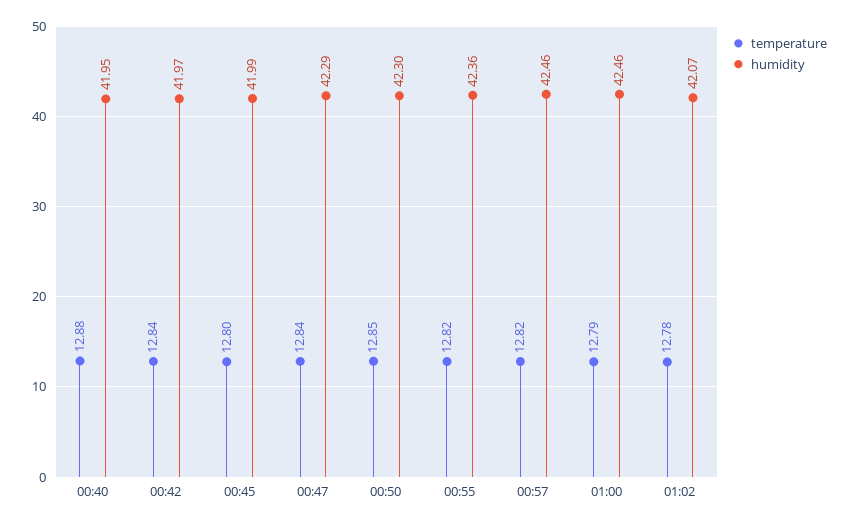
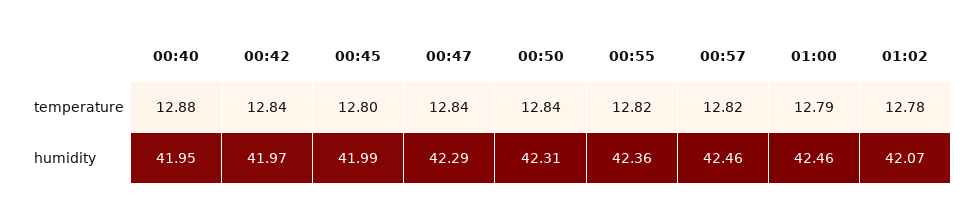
  {
    "temperature": {
      "00:40": 12.88,
      "00:42": 12.84,
      "00:45": 12.8,
      "00:47": 12.84,
-     "00:50": 12.85,
+     "00:50": 12.84,
      "00:55": 12.82,
      "00:57": 12.82,
      "01:00": 12.79,
      "01:02": 12.78
    },
    "humidity": {
      "00:40": 41.95,
      "00:42": 41.97,
      "00:45": 41.99,
      "00:47": 42.29,
-     "00:50": 42.3,
+     "00:50": 42.31,
      "00:55": 42.36,
      "00:57": 42.46,
      "01:00": 42.46,
      "01:02": 42.07
    }
  }

